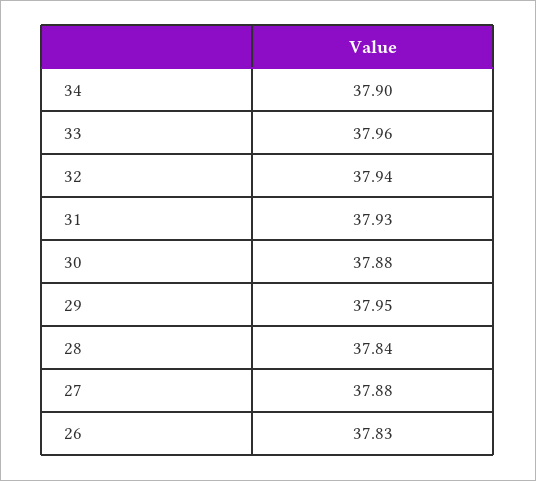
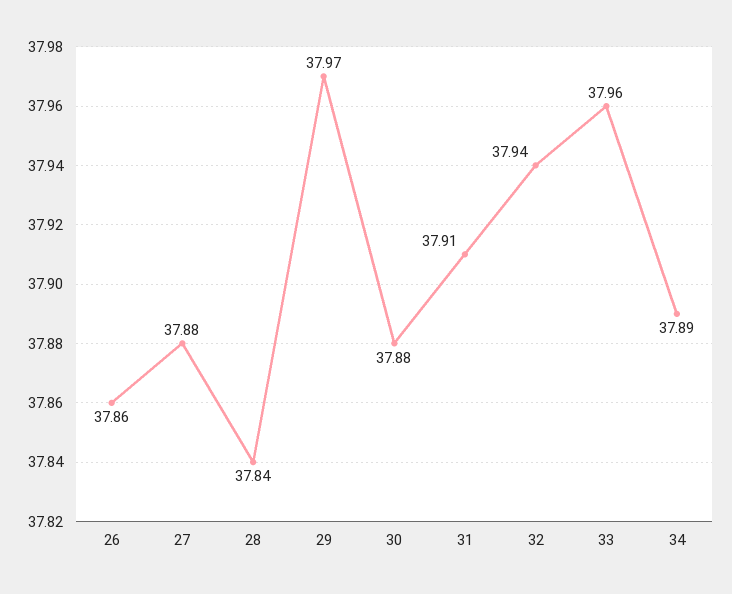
  {
-   "34": 37.9,
+   "34": 37.89,
    "33": 37.96,
    "32": 37.94,
-   "31": 37.93,
+   "31": 37.91,
    "30": 37.88,
-   "29": 37.95,
+   "29": 37.97,
    "28": 37.84,
    "27": 37.88,
-   "26": 37.83
+   "26": 37.86
  }

